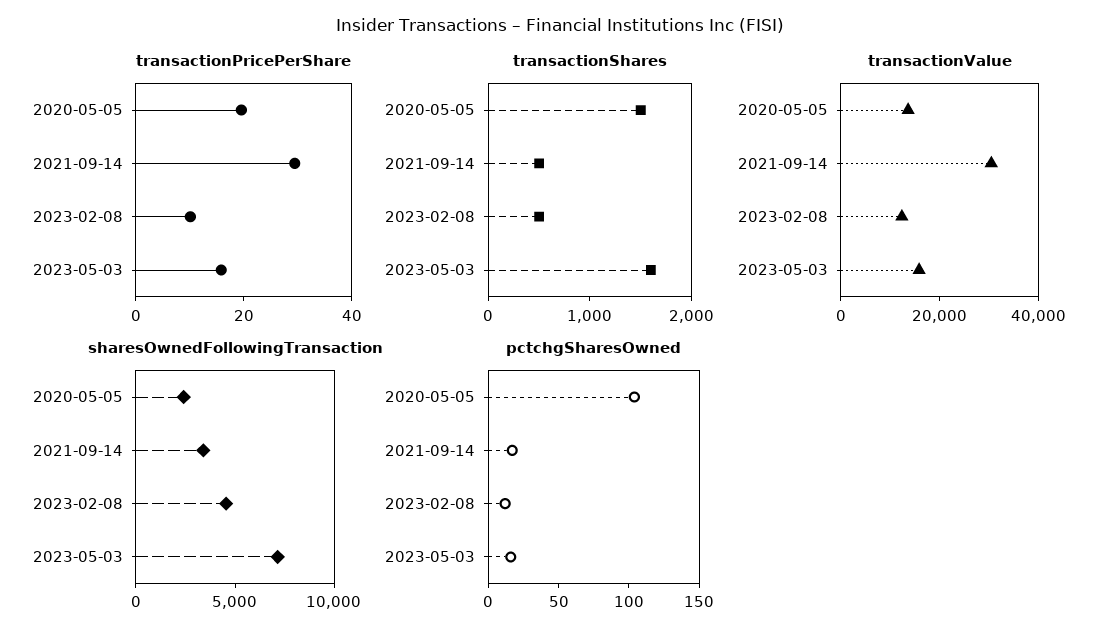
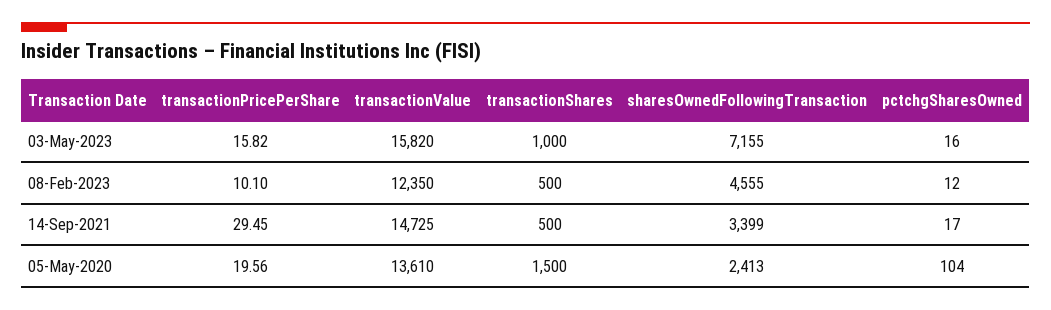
  {
    "transactionPricePerShare": {
      "2020-05-05": 19.56,
      "2021-09-14": 29.45,
      "2023-02-08": 10.1,
      "2023-05-03": 15.82
    },
    "transactionShares": {
      "2020-05-05": 1500,
      "2021-09-14": 500,
      "2023-02-08": 500,
-     "2023-05-03": 1600
+     "2023-05-03": 1000
    },
    "transactionValue": {
      "2020-05-05": 13610,
-     "2021-09-14": 30000,
+     "2021-09-14": 14725,
      "2023-02-08": 12350,
      "2023-05-03": 15820
    },
    "sharesOwnedFollowingTransaction": {
      "2020-05-05": 2413,
      "2021-09-14": 3399,
      "2023-02-08": 4555,
      "2023-05-03": 7155
    },
    "pctchgSharesOwned": {
      "2020-05-05": 104,
      "2021-09-14": 17,
      "2023-02-08": 12,
      "2023-05-03": 16
    }
  }

